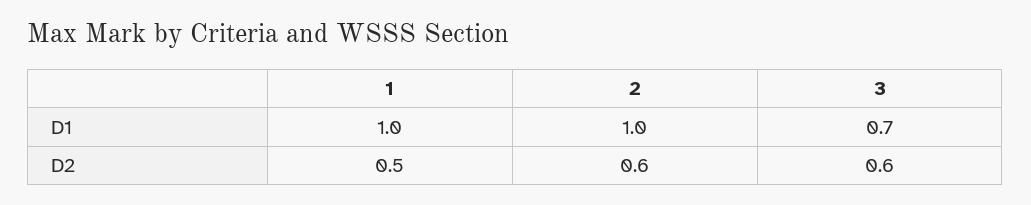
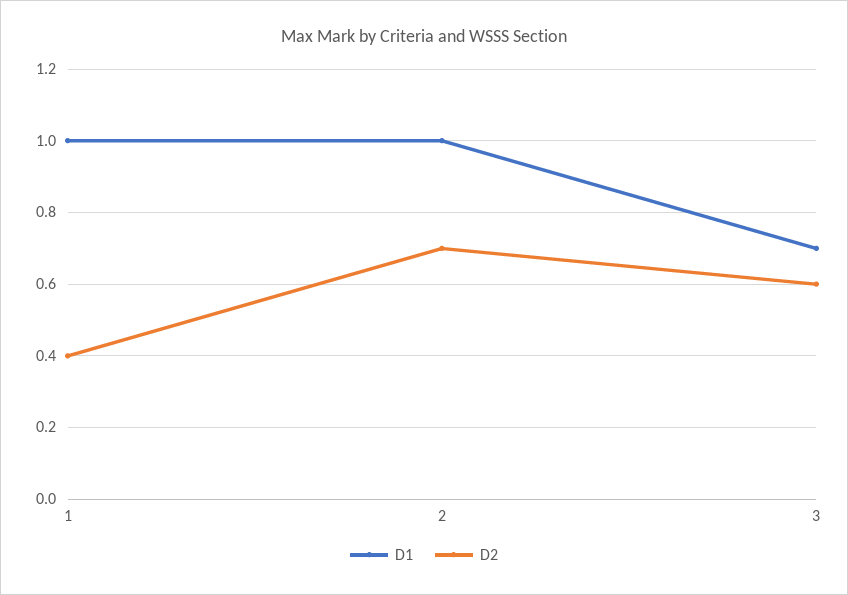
  {
    "D1": {
      "1": 1,
      "2": 1,
      "3": 0.7
    },
    "D2": {
-     "1": 0.5,
+     "1": 0.4,
-     "2": 0.6,
+     "2": 0.7,
      "3": 0.6
    }
  }

